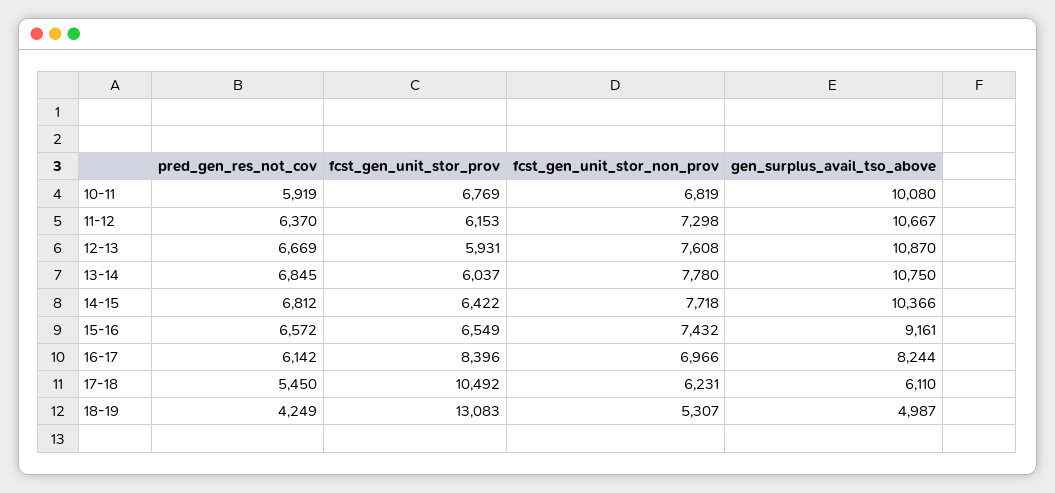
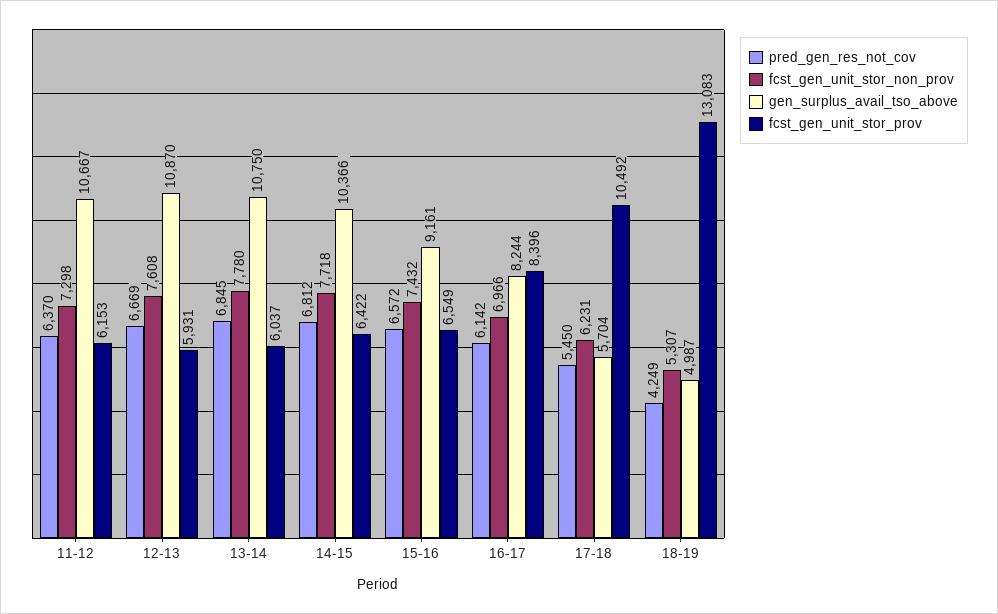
  {
    "pred_gen_res_not_cov": {
-     "10-11": 5919,
      "11-12": 6370,
      "12-13": 6669,
      "13-14": 6845,
      "14-15": 6812,
      "15-16": 6572,
      "16-17": 6142,
      "17-18": 5450,
      "18-19": 4249
    },
    "fcst_gen_unit_stor_prov": {
-     "10-11": 6769,
      "11-12": 6153,
      "12-13": 5931,
      "13-14": 6037,
      "14-15": 6422,
      "15-16": 6549,
      "16-17": 8396,
      "17-18": 10492,
      "18-19": 13083
    },
    "fcst_gen_unit_stor_non_prov": {
-     "10-11": 6819,
      "11-12": 7298,
      "12-13": 7608,
      "13-14": 7780,
      "14-15": 7718,
      "15-16": 7432,
      "16-17": 6966,
      "17-18": 6231,
      "18-19": 5307
    },
    "gen_surplus_avail_tso_above": {
-     "10-11": 10080,
      "11-12": 10667,
      "12-13": 10870,
      "13-14": 10750,
      "14-15": 10366,
      "15-16": 9161,
      "16-17": 8244,
-     "17-18": 6110,
+     "17-18": 5704,
      "18-19": 4987
    }
  }

